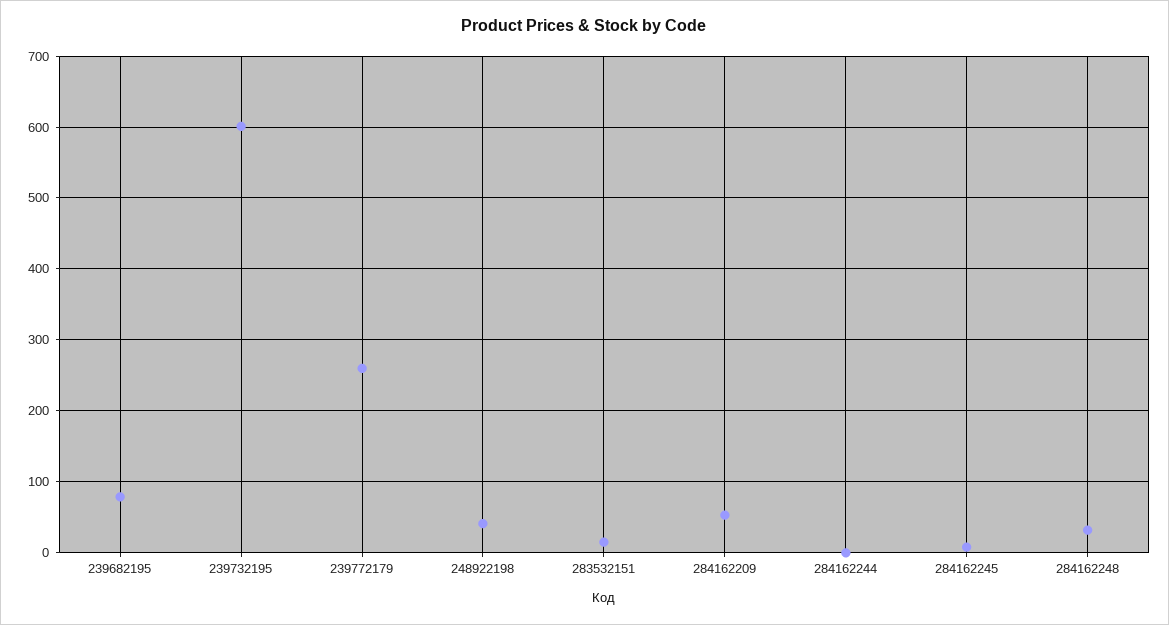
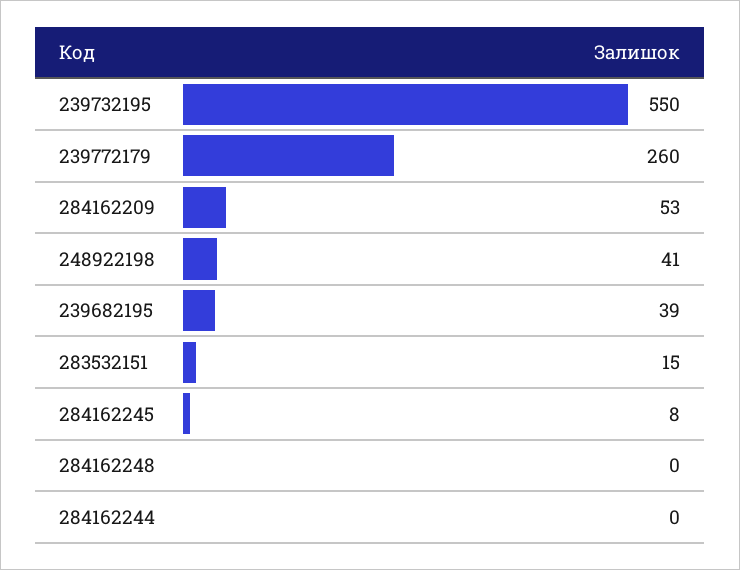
  {
-   "239682195": 80,
+   "239682195": 39,
-   "239732195": 600,
+   "239732195": 550,
    "239772179": 260,
    "248922198": 41,
    "283532151": 15,
    "284162209": 53,
    "284162244": 0,
    "284162245": 8,
-   "284162248": 30
+   "284162248": 0
  }

